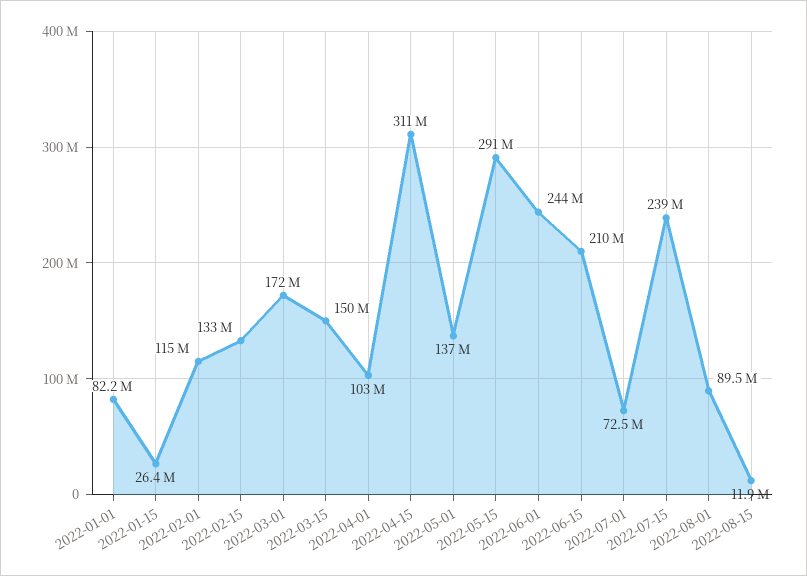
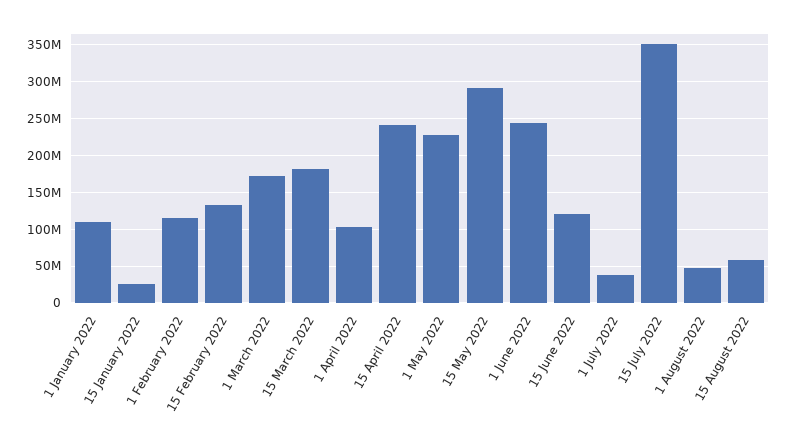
  {
-   "2022-01-01": 82200000,
+   "2022-01-01": 110000000,
    "2022-01-15": 26400000,
    "2022-02-01": 115000000,
    "2022-02-15": 133000000,
    "2022-03-01": 172000000,
-   "2022-03-15": 150000000,
+   "2022-03-15": 180000000,
    "2022-04-01": 103000000,
-   "2022-04-15": 311000000,
+   "2022-04-15": 240000000,
-   "2022-05-01": 137000000,
+   "2022-05-01": 230000000,
    "2022-05-15": 291000000,
    "2022-06-01": 244000000,
-   "2022-06-15": 210000000,
+   "2022-06-15": 120000000,
-   "2022-07-01": 72500000,
+   "2022-07-01": 40000000,
-   "2022-07-15": 239000000,
+   "2022-07-15": 350000000,
-   "2022-08-01": 89500000,
+   "2022-08-01": 50000000,
-   "2022-08-15": 11900000
+   "2022-08-15": 60000000
  }

